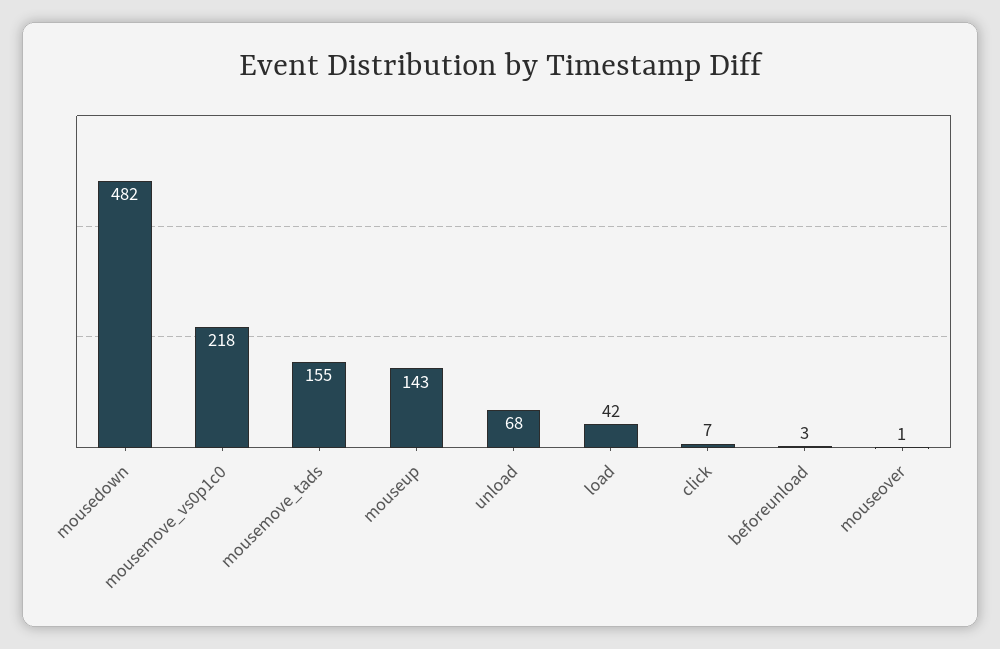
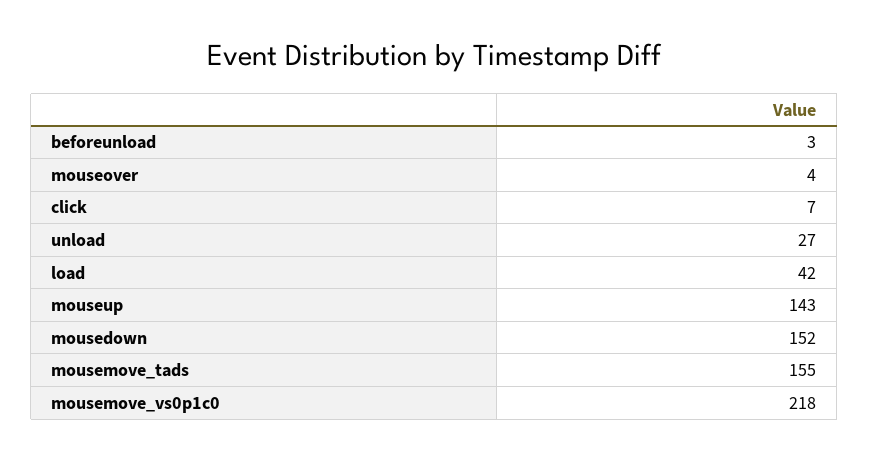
  {
-   "mousedown": 482,
+   "mousedown": 152,
    "mousemove_vs0p1c0": 218,
    "mousemove_tads": 155,
    "mouseup": 143,
-   "unload": 68,
+   "unload": 27,
    "load": 42,
    "click": 7,
    "beforeunload": 3,
-   "mouseover": 1
+   "mouseover": 4
  }

